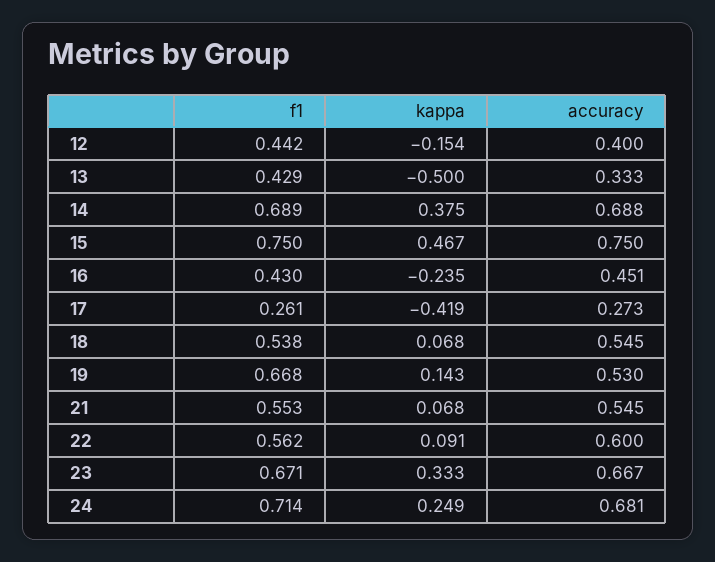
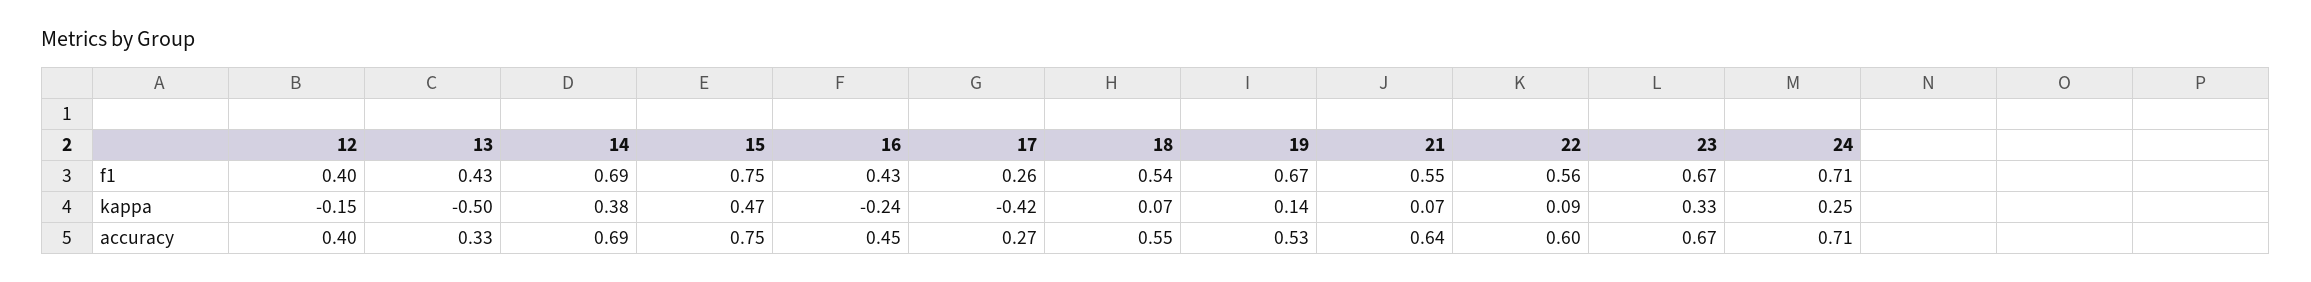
  {
    "f1": {
-     "12": 0.442,
+     "12": 0.4,
      "13": 0.429,
      "14": 0.689,
      "15": 0.75,
      "16": 0.43,
      "17": 0.261,
      "18": 0.538,
      "19": 0.668,
      "21": 0.553,
      "22": 0.562,
      "23": 0.671,
      "24": 0.714
    },
    "kappa": {
      "12": -0.154,
      "13": -0.5,
      "14": 0.375,
      "15": 0.467,
      "16": -0.235,
      "17": -0.419,
      "18": 0.068,
      "19": 0.143,
      "21": 0.068,
      "22": 0.091,
      "23": 0.333,
      "24": 0.249
    },
    "accuracy": {
      "12": 0.4,
      "13": 0.333,
      "14": 0.688,
      "15": 0.75,
      "16": 0.451,
      "17": 0.273,
      "18": 0.545,
      "19": 0.53,
-     "21": 0.545,
+     "21": 0.64,
      "22": 0.6,
      "23": 0.667,
-     "24": 0.681
+     "24": 0.71
    }
  }

